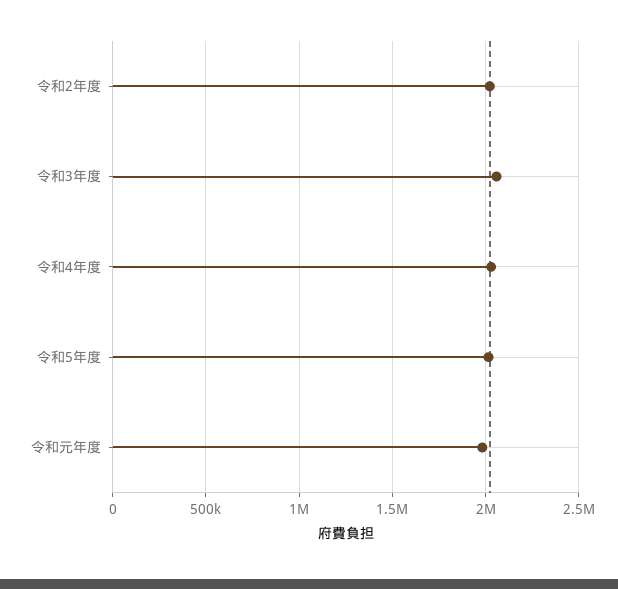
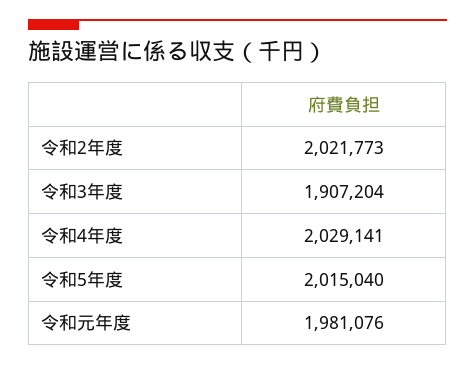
  {
    "令和2年度": 2021773,
-   "令和3年度": 2050000,
+   "令和3年度": 1907204,
    "令和4年度": 2029141,
    "令和5年度": 2015040,
    "令和元年度": 1981076
  }

